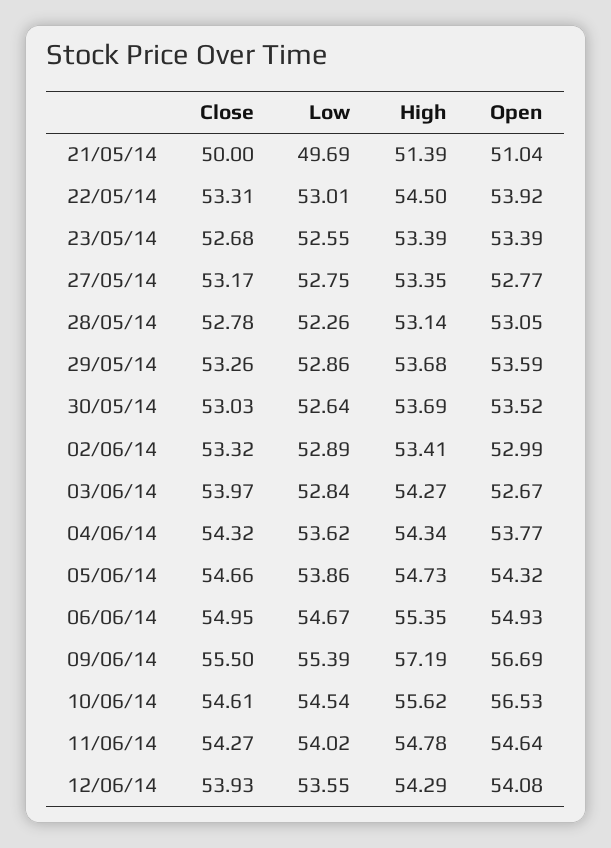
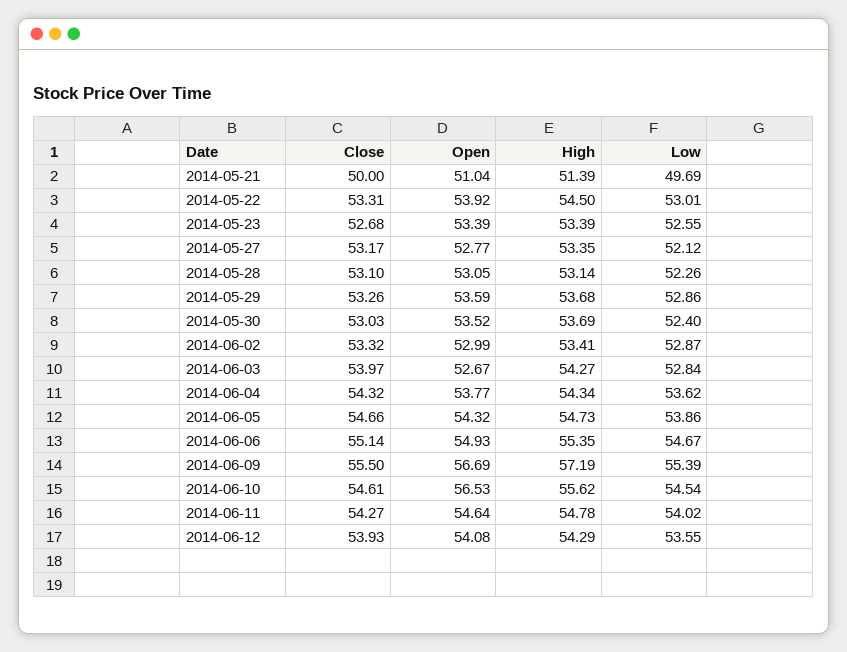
  {
    "Close": {
      "21/05/14": 50,
      "22/05/14": 53.31,
      "23/05/14": 52.68,
      "27/05/14": 53.17,
-     "28/05/14": 52.78,
+     "28/05/14": 53.1,
      "29/05/14": 53.26,
      "30/05/14": 53.03,
      "02/06/14": 53.32,
      "03/06/14": 53.97,
      "04/06/14": 54.32,
      "05/06/14": 54.66,
-     "06/06/14": 54.95,
+     "06/06/14": 55.14,
      "09/06/14": 55.5,
      "10/06/14": 54.61,
      "11/06/14": 54.27,
      "12/06/14": 53.93
    },
    "Low": {
      "21/05/14": 49.69,
      "22/05/14": 53.01,
      "23/05/14": 52.55,
-     "27/05/14": 52.75,
+     "27/05/14": 52.12,
      "28/05/14": 52.26,
      "29/05/14": 52.86,
-     "30/05/14": 52.64,
+     "30/05/14": 52.4,
-     "02/06/14": 52.89,
+     "02/06/14": 52.87,
      "03/06/14": 52.84,
      "04/06/14": 53.62,
      "05/06/14": 53.86,
      "06/06/14": 54.67,
      "09/06/14": 55.39,
      "10/06/14": 54.54,
      "11/06/14": 54.02,
      "12/06/14": 53.55
    },
    "High": {
      "21/05/14": 51.39,
      "22/05/14": 54.5,
      "23/05/14": 53.39,
      "27/05/14": 53.35,
      "28/05/14": 53.14,
      "29/05/14": 53.68,
      "30/05/14": 53.69,
      "02/06/14": 53.41,
      "03/06/14": 54.27,
      "04/06/14": 54.34,
      "05/06/14": 54.73,
      "06/06/14": 55.35,
      "09/06/14": 57.19,
      "10/06/14": 55.62,
      "11/06/14": 54.78,
      "12/06/14": 54.29
    },
    "Open": {
      "21/05/14": 51.04,
      "22/05/14": 53.92,
      "23/05/14": 53.39,
      "27/05/14": 52.77,
      "28/05/14": 53.05,
      "29/05/14": 53.59,
      "30/05/14": 53.52,
      "02/06/14": 52.99,
      "03/06/14": 52.67,
      "04/06/14": 53.77,
      "05/06/14": 54.32,
      "06/06/14": 54.93,
      "09/06/14": 56.69,
      "10/06/14": 56.53,
      "11/06/14": 54.64,
      "12/06/14": 54.08
    }
  }

